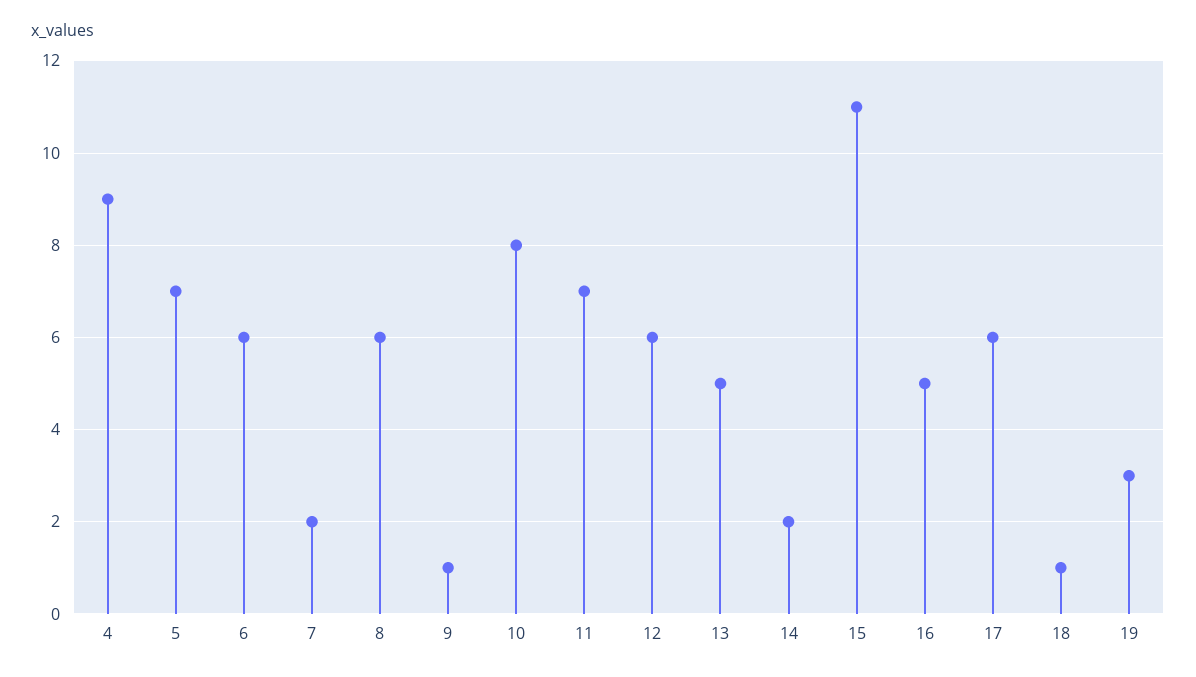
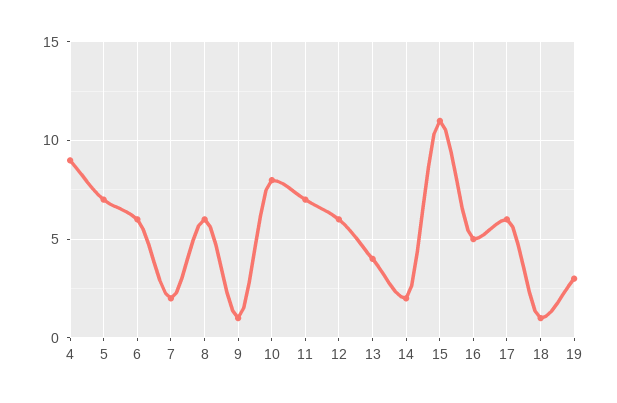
  {
    "4": 9,
    "5": 7,
    "6": 6,
    "7": 2,
    "8": 6,
    "9": 1,
    "10": 8,
    "11": 7,
    "12": 6,
-   "13": 5,
+   "13": 4,
    "14": 2,
    "15": 11,
    "16": 5,
    "17": 6,
    "18": 1,
    "19": 3
  }

